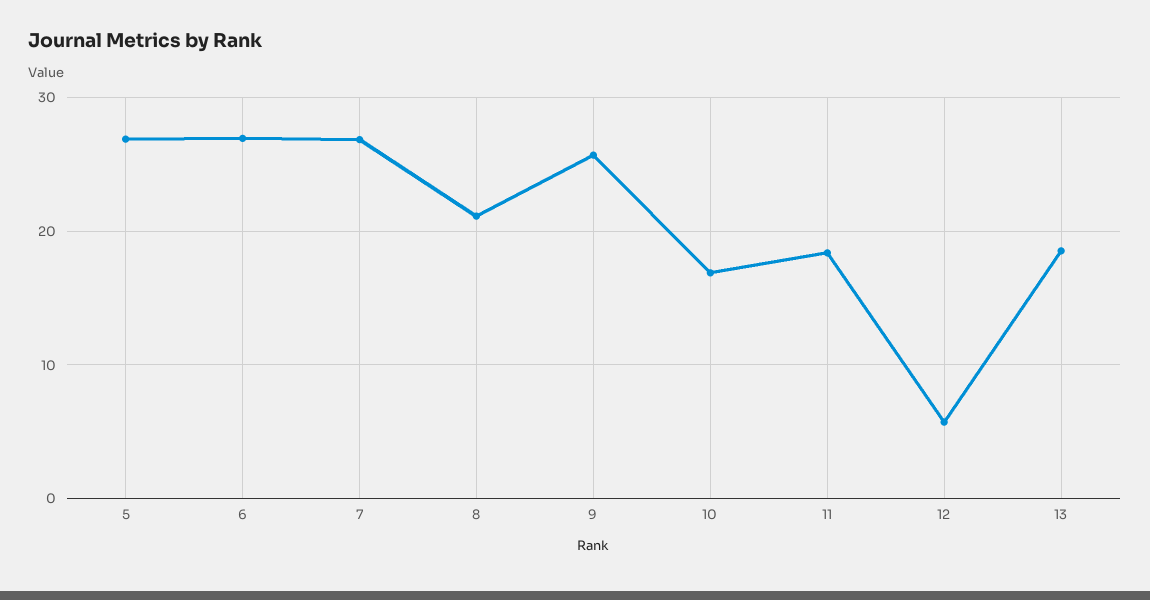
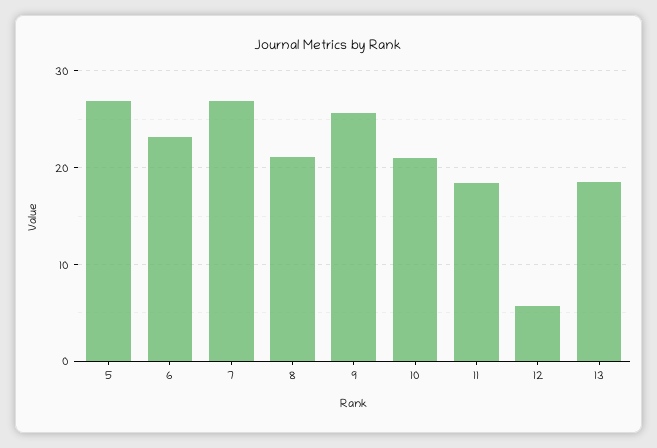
  {
    "5": 27,
-   "6": 27,
+   "6": 23,
    "7": 27,
    "8": 21,
    "9": 26,
-   "10": 17,
+   "10": 21,
    "11": 18,
    "12": 6,
    "13": 19
  }

